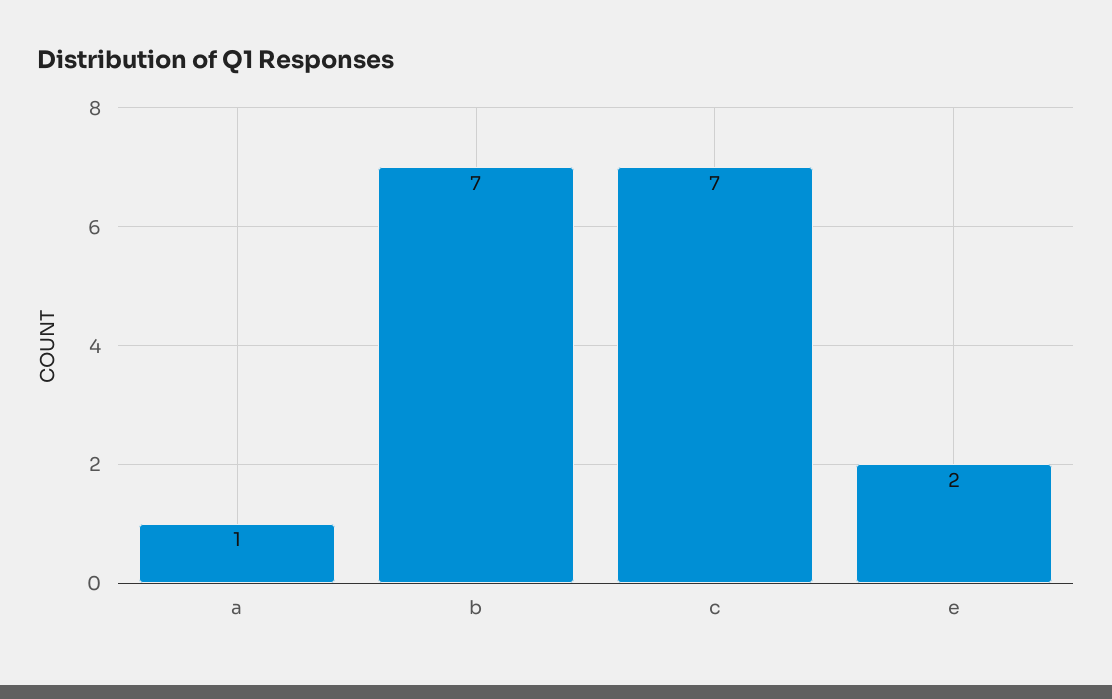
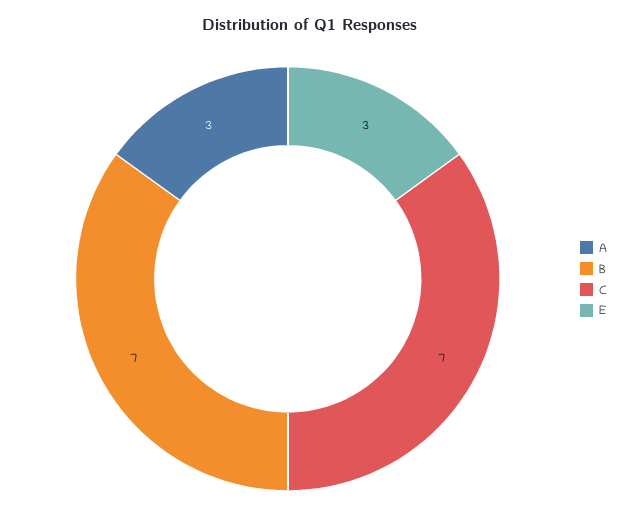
  {
-   "a": 1,
+   "a": 3,
    "b": 7,
    "c": 7,
-   "e": 2
+   "e": 3
  }

